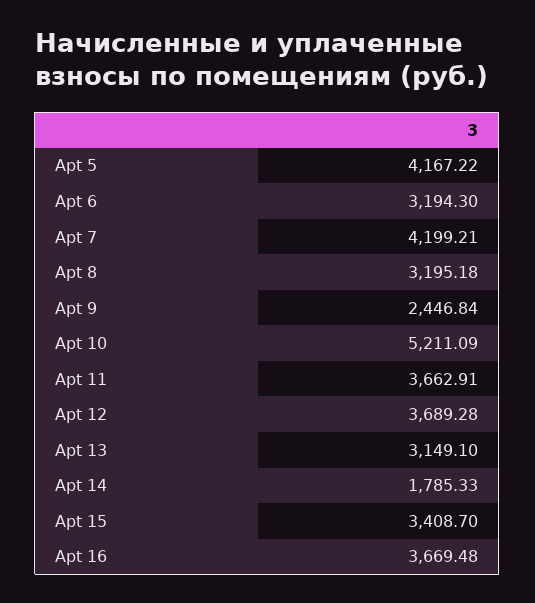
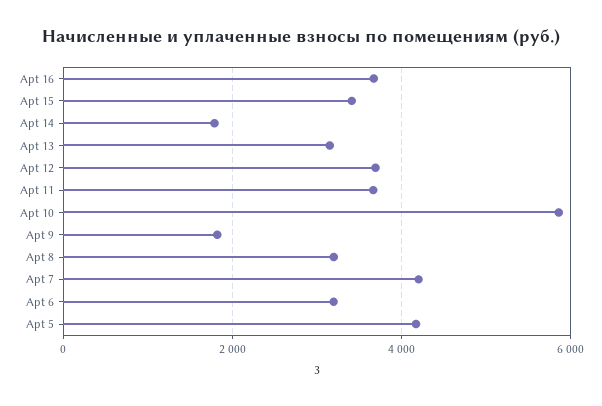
  {
    "Apt 5": 4167.22,
    "Apt 6": 3194.3,
    "Apt 7": 4199.21,
    "Apt 8": 3195.18,
-   "Apt 9": 2446.84,
+   "Apt 9": 1800,
-   "Apt 10": 5211.09,
+   "Apt 10": 5800,
    "Apt 11": 3662.91,
    "Apt 12": 3689.28,
    "Apt 13": 3149.1,
    "Apt 14": 1785.33,
    "Apt 15": 3408.7,
    "Apt 16": 3669.48
  }

